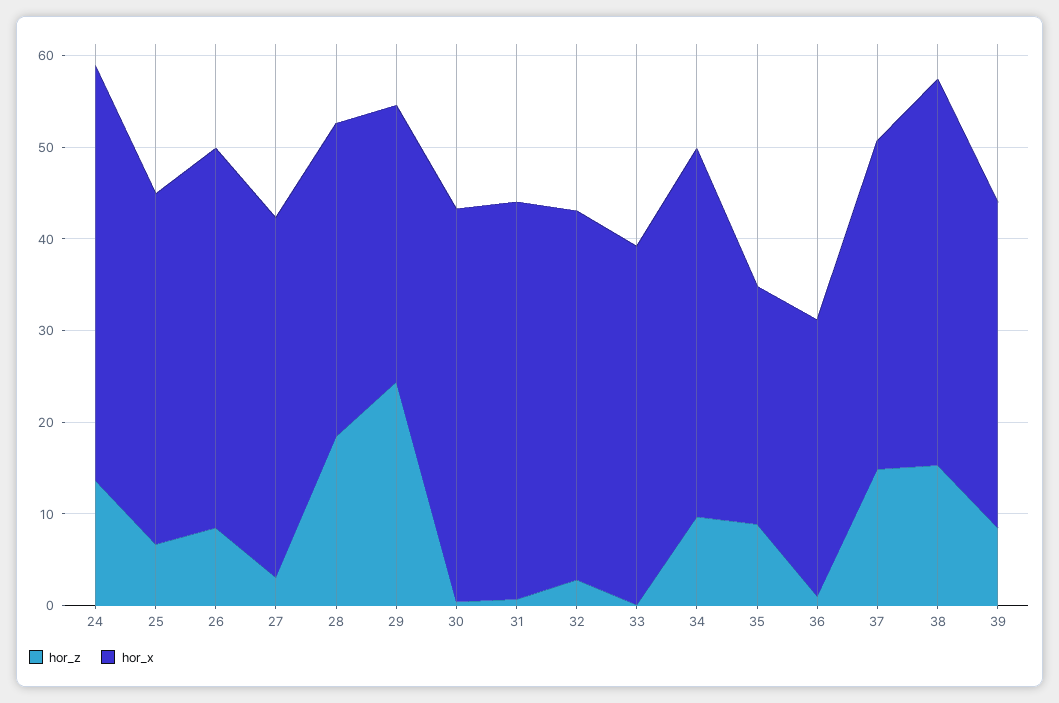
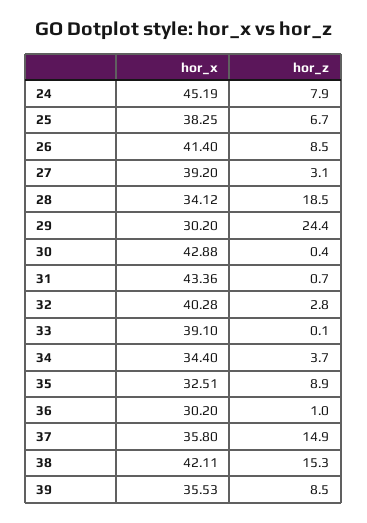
  {
    "hor_z": {
-     "24": 14,
+     "24": 7.9,
      "25": 6.7,
      "26": 8.5,
      "27": 3.1,
      "28": 18.5,
      "29": 24.4,
      "30": 0.4,
      "31": 0.7,
      "32": 2.8,
      "33": 0.1,
-     "34": 10,
+     "34": 3.7,
      "35": 8.9,
      "36": 1,
      "37": 14.9,
      "38": 15.3,
      "39": 8.5
    },
    "hor_x": {
      "24": 45.19,
      "25": 38.25,
      "26": 41.4,
      "27": 39.2,
      "28": 34.12,
      "29": 30.2,
      "30": 42.88,
      "31": 43.36,
      "32": 40.28,
      "33": 39.1,
-     "34": 40,
+     "34": 34.4,
-     "35": 26,
+     "35": 32.51,
      "36": 30.2,
      "37": 35.8,
      "38": 42.11,
      "39": 35.53
    }
  }

